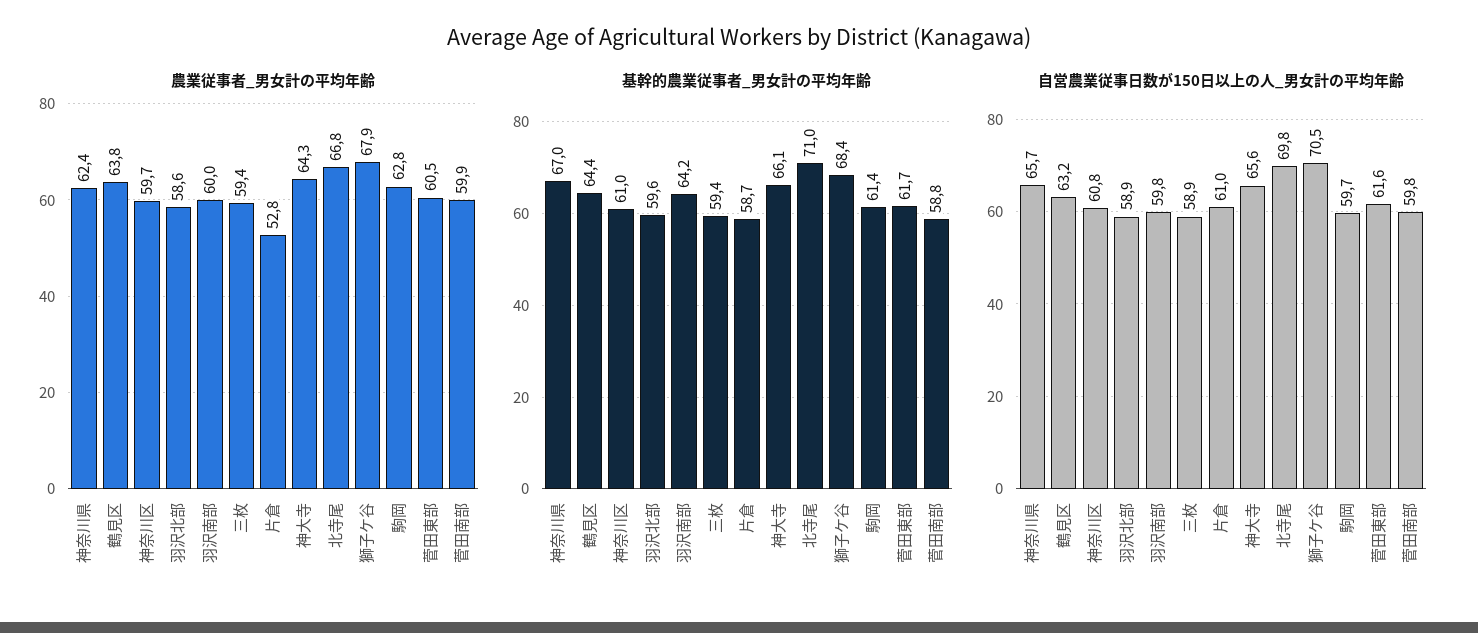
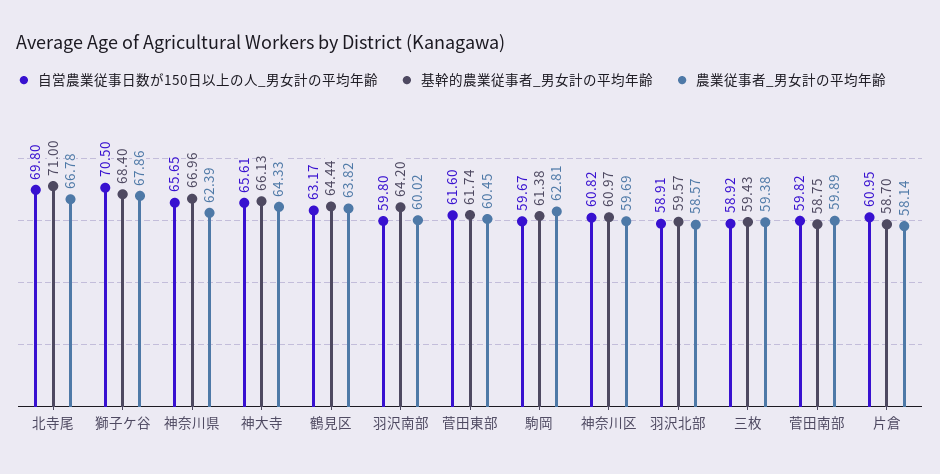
  {
    "農業従事者_男女計の平均年齢": {
      "神奈川県": 62.39,
      "鶴見区": 63.82,
      "神奈川区": 59.69,
      "羽沢北部": 58.57,
      "羽沢南部": 60.02,
      "三枚": 59.38,
-     "片倉": 52.8,
+     "片倉": 58.14,
      "神大寺": 64.33,
      "北寺尾": 66.78,
      "獅子ケ谷": 67.86,
      "駒岡": 62.81,
      "菅田東部": 60.45,
      "菅田南部": 59.89
    },
    "基幹的農業従事者_男女計の平均年齢": {
      "神奈川県": 66.96,
      "鶴見区": 64.44,
      "神奈川区": 60.97,
      "羽沢北部": 59.57,
      "羽沢南部": 64.2,
      "三枚": 59.43,
      "片倉": 58.7,
      "神大寺": 66.13,
      "北寺尾": 71,
      "獅子ケ谷": 68.4,
      "駒岡": 61.38,
      "菅田東部": 61.74,
      "菅田南部": 58.75
    },
    "自営農業従事日数が150日以上の人_男女計の平均年齢": {
      "神奈川県": 65.65,
      "鶴見区": 63.17,
      "神奈川区": 60.82,
      "羽沢北部": 58.91,
      "羽沢南部": 59.8,
      "三枚": 58.92,
      "片倉": 60.95,
      "神大寺": 65.61,
      "北寺尾": 69.8,
      "獅子ケ谷": 70.5,
      "駒岡": 59.67,
      "菅田東部": 61.6,
      "菅田南部": 59.82
    }
  }

